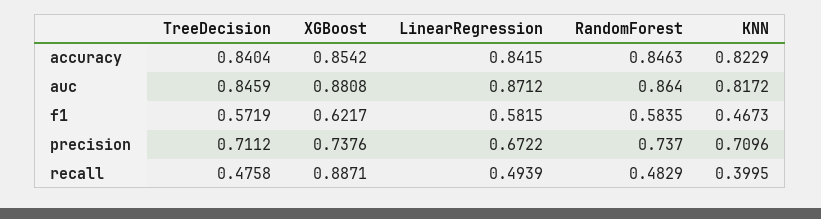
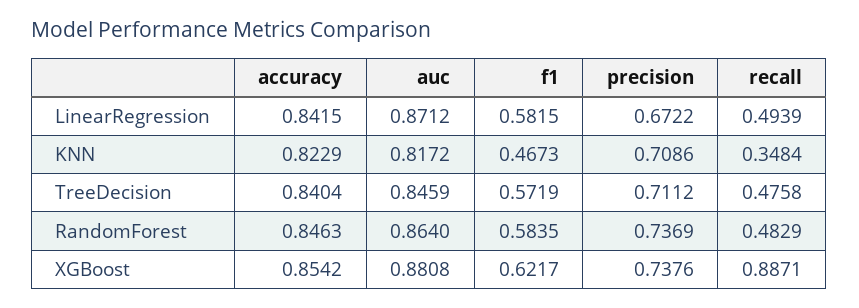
  {
    "TreeDecision": {
      "accuracy": 0.8404,
      "auc": 0.8459,
      "f1": 0.5719,
      "precision": 0.7112,
      "recall": 0.4758
    },
    "XGBoost": {
      "accuracy": 0.8542,
      "auc": 0.8808,
      "f1": 0.6217,
      "precision": 0.7376,
      "recall": 0.8871
    },
    "LinearRegression": {
      "accuracy": 0.8415,
      "auc": 0.8712,
      "f1": 0.5815,
      "precision": 0.6722,
      "recall": 0.4939
    },
    "RandomForest": {
      "accuracy": 0.8463,
      "auc": 0.864,
      "f1": 0.5835,
-     "precision": 0.737,
+     "precision": 0.7369,
      "recall": 0.4829
    },
    "KNN": {
      "accuracy": 0.8229,
      "auc": 0.8172,
      "f1": 0.4673,
-     "precision": 0.7096,
+     "precision": 0.7086,
-     "recall": 0.3995
+     "recall": 0.3484
    }
  }

